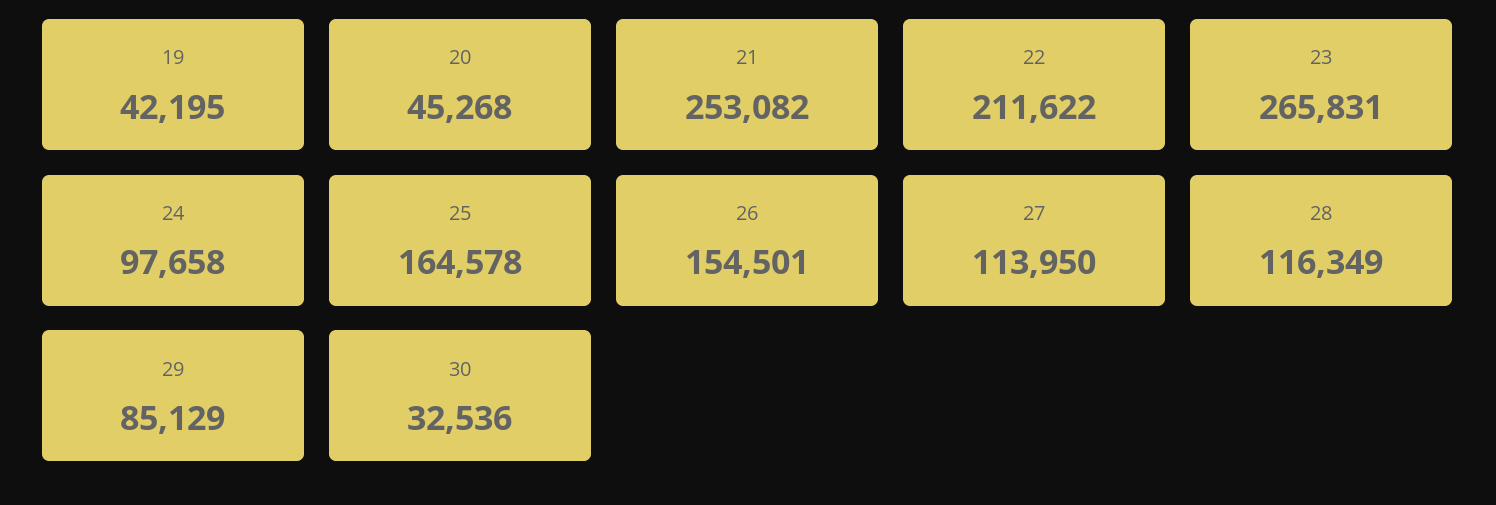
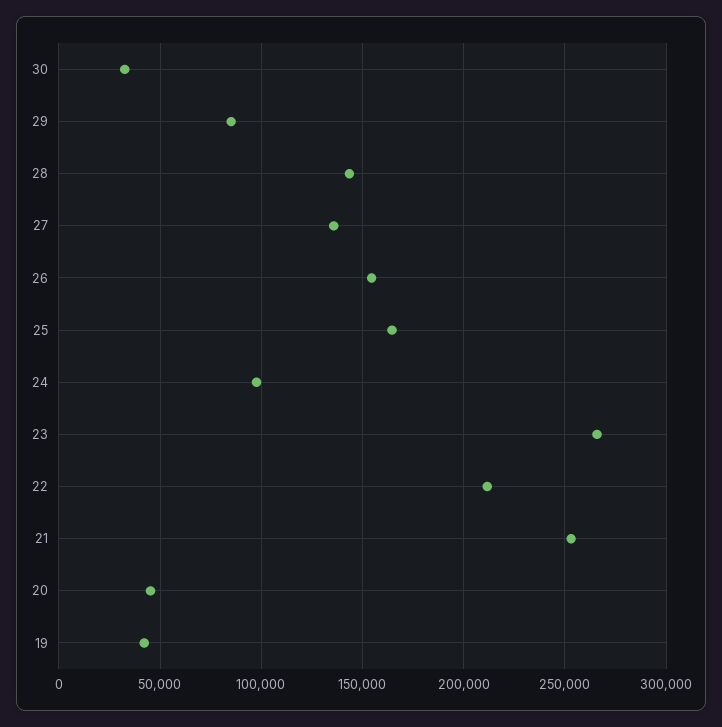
  {
    "19": 42195,
    "20": 45268,
    "21": 253082,
    "22": 211622,
    "23": 265831,
    "24": 97658,
    "25": 164578,
    "26": 154501,
-   "27": 113950,
+   "27": 135000,
-   "28": 116349,
+   "28": 145000,
    "29": 85129,
    "30": 32536
  }

